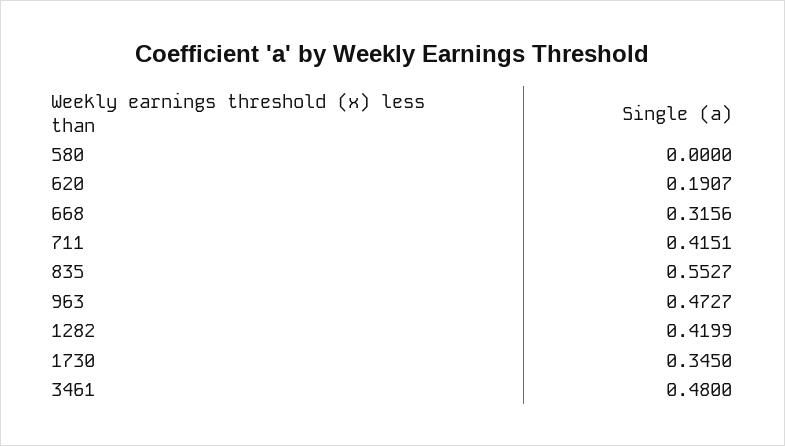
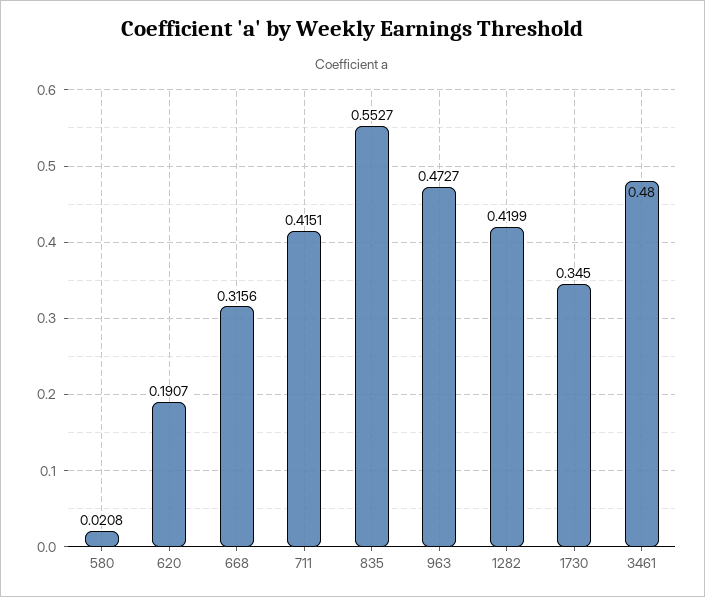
  {
-   "580": 0,
+   "580": 0.0208,
    "620": 0.1907,
    "668": 0.3156,
    "711": 0.4151,
    "835": 0.5527,
    "963": 0.4727,
    "1282": 0.4199,
    "1730": 0.345,
    "3461": 0.48
  }

